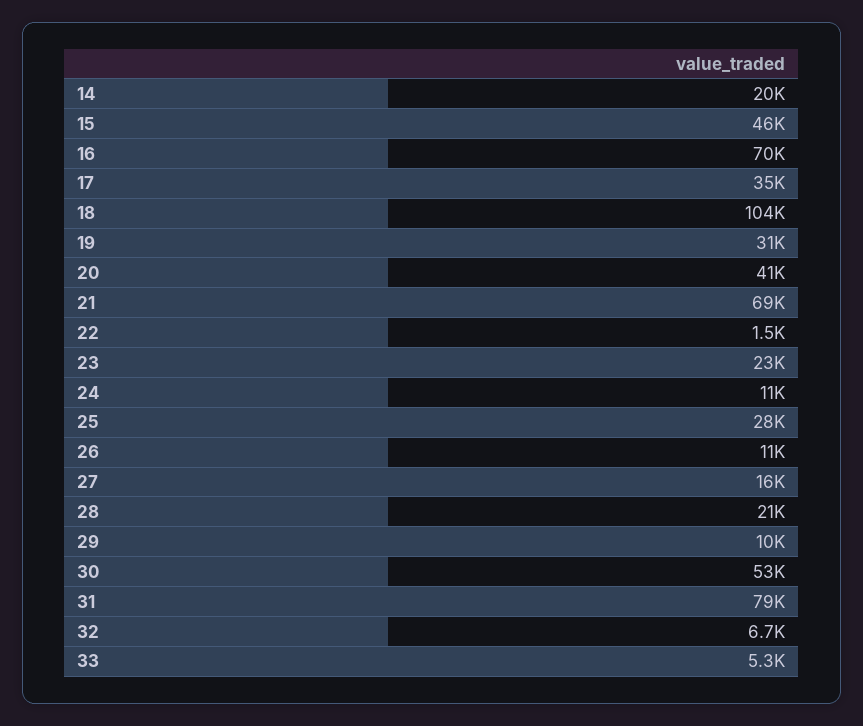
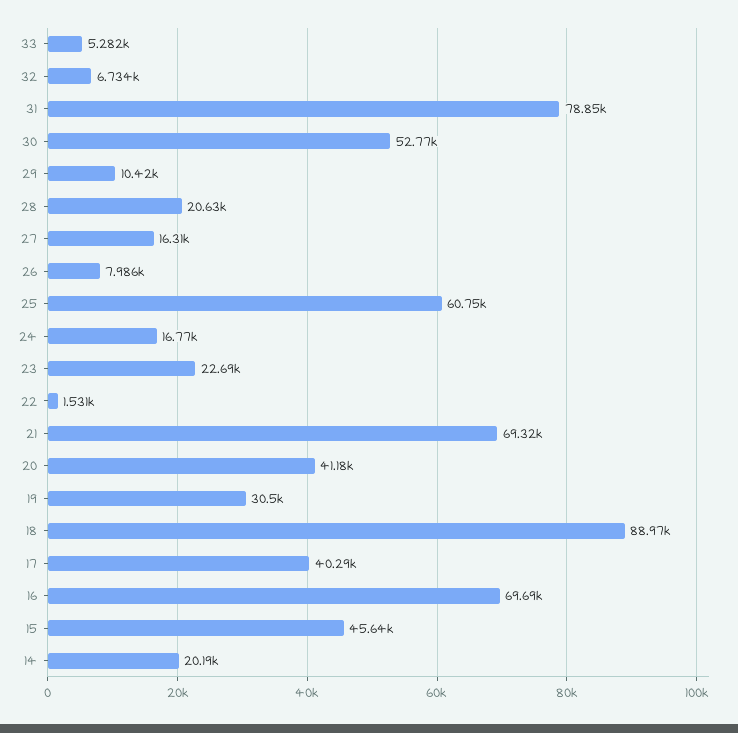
  {
    "14": 20190,
    "15": 45640,
    "16": 69690,
-   "17": 35000,
+   "17": 40290,
-   "18": 104000,
+   "18": 88970,
    "19": 30500,
    "20": 41180,
    "21": 69320,
    "22": 1531,
    "23": 22690,
-   "24": 11000,
+   "24": 16770,
-   "25": 28000,
+   "25": 60750,
-   "26": 11000,
+   "26": 7986,
    "27": 16310,
    "28": 20630,
    "29": 10420,
    "30": 52770,
    "31": 78850,
    "32": 6734,
    "33": 5282
  }

